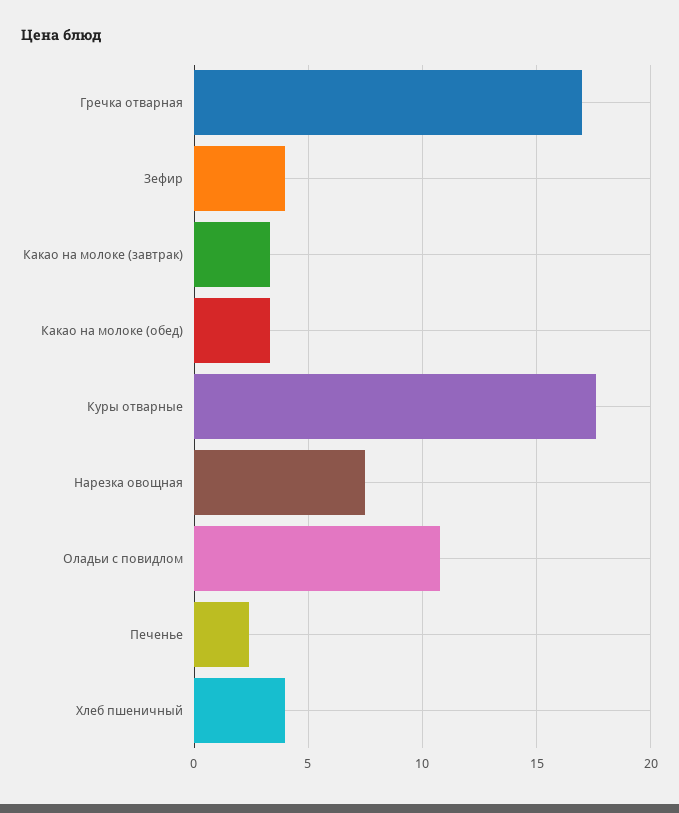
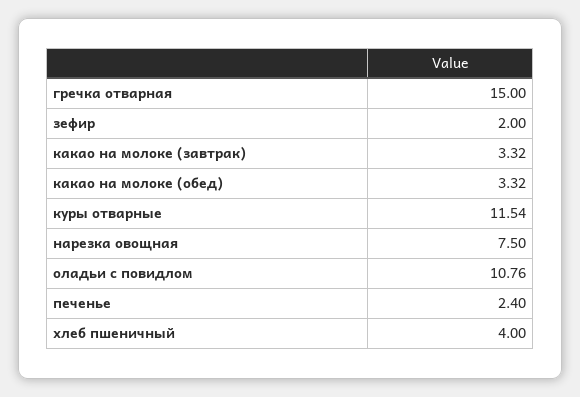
  {
-   "Гречка отварная": 17,
+   "Гречка отварная": 15,
-   "Зефир": 4,
+   "Зефир": 2,
    "Какао на молоке (завтрак)": 3.32,
    "Какао на молоке (обед)": 3.32,
-   "Куры отварные": 17.5,
+   "Куры отварные": 11.54,
    "Нарезка овощная": 7.5,
    "Оладьи с повидлом": 10.76,
    "Печенье": 2.4,
    "Хлеб пшеничный": 4
  }

